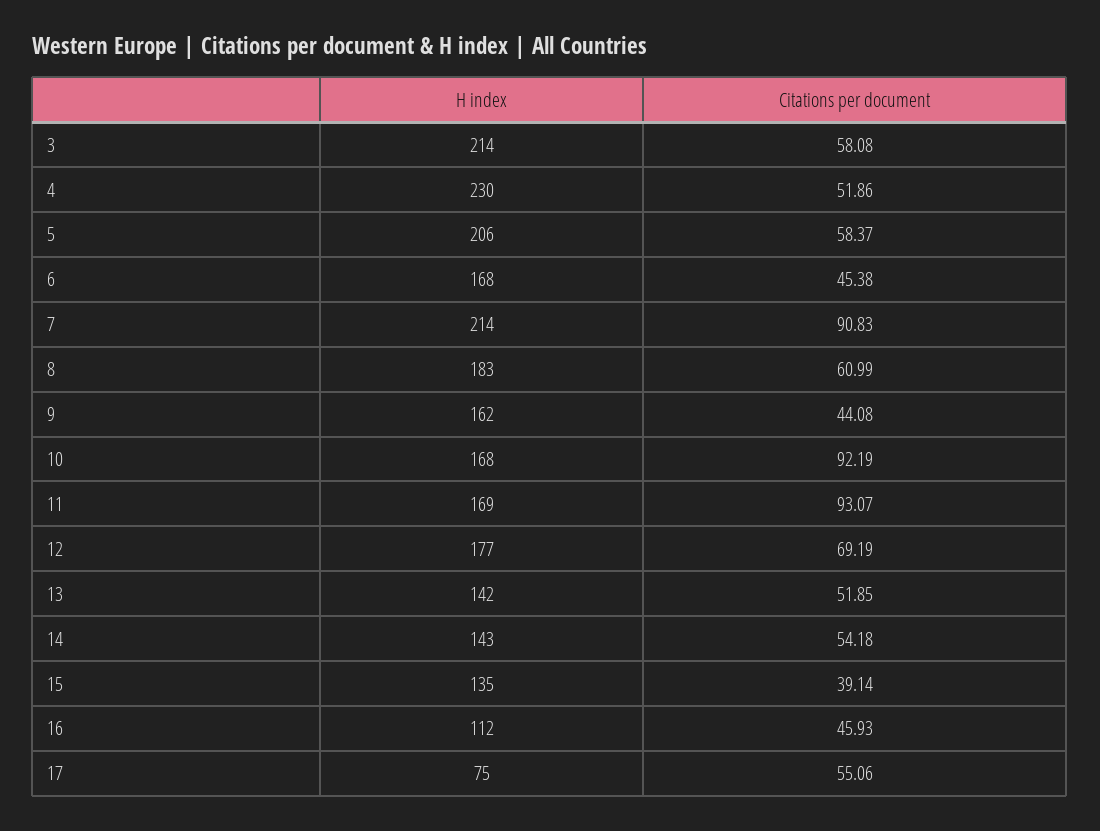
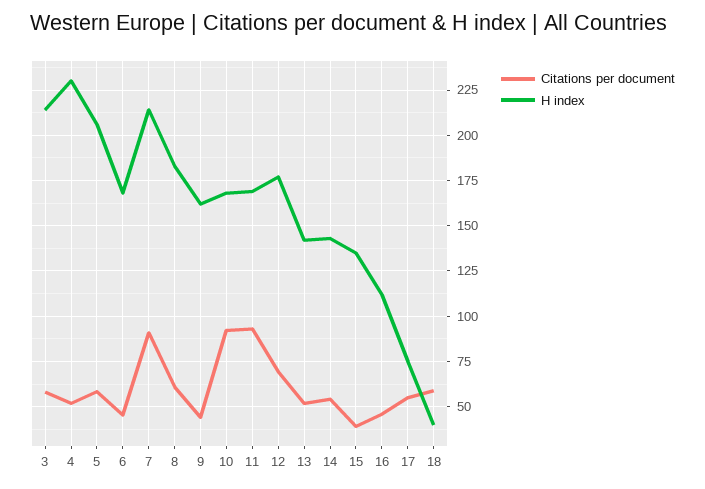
  {
    "H index": {
      "3": 214,
      "4": 230,
      "5": 206,
      "6": 168,
      "7": 214,
      "8": 183,
      "9": 162,
      "10": 168,
      "11": 169,
      "12": 177,
      "13": 142,
      "14": 143,
      "15": 135,
      "16": 112,
-     "17": 75
+     "17": 75,
+     "18": 40
    },
    "Citations per document": {
      "3": 58.08,
      "4": 51.86,
      "5": 58.37,
      "6": 45.38,
      "7": 90.83,
      "8": 60.99,
      "9": 44.08,
      "10": 92.19,
      "11": 93.07,
      "12": 69.19,
      "13": 51.85,
      "14": 54.18,
      "15": 39.14,
      "16": 45.93,
-     "17": 55.06
+     "17": 55.06,
+     "18": 60
    }
  }

